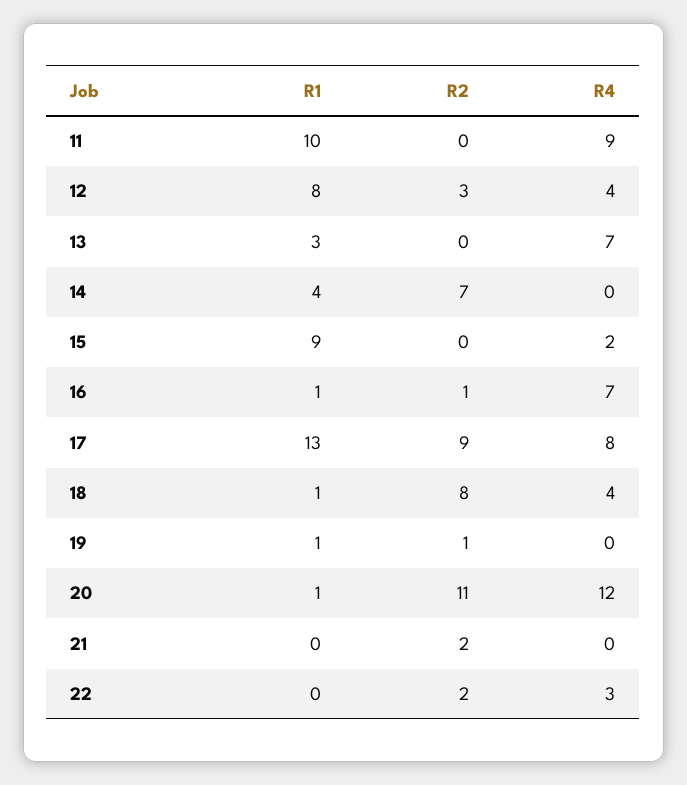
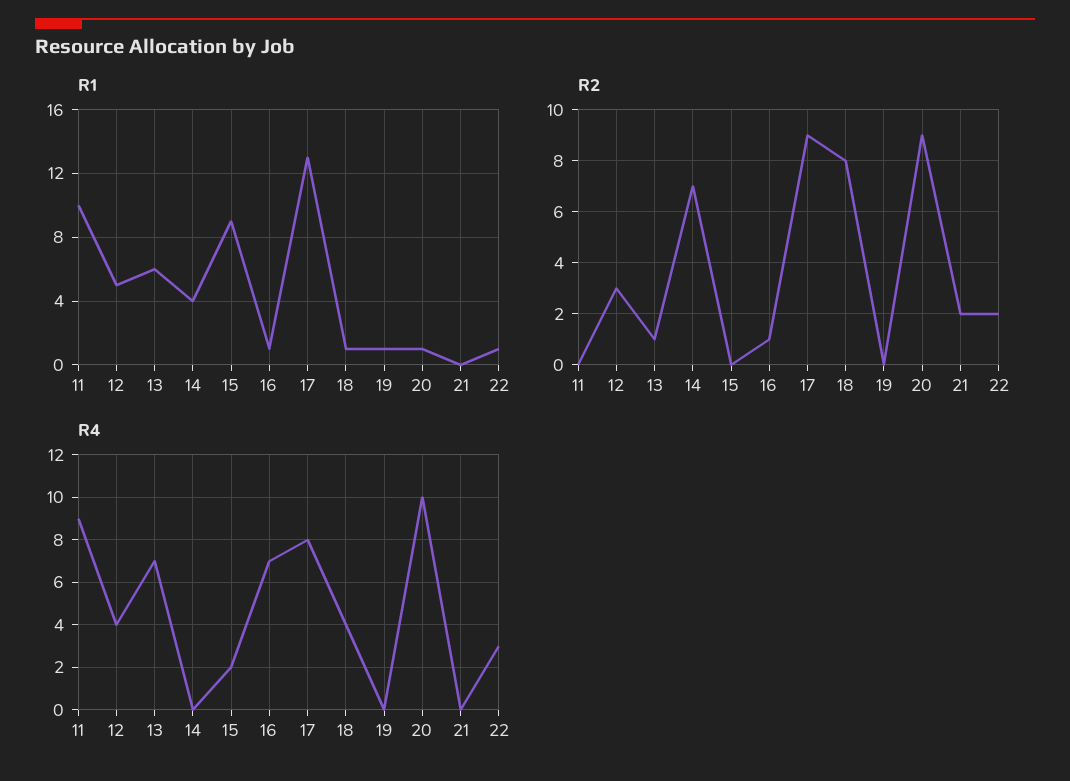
  {
    "R1": {
      "11": 10,
-     "12": 8,
+     "12": 5,
-     "13": 3,
+     "13": 6,
      "14": 4,
      "15": 9,
      "16": 1,
      "17": 13,
      "18": 1,
      "19": 1,
      "20": 1,
      "21": 0,
-     "22": 0
+     "22": 1
    },
    "R2": {
      "11": 0,
      "12": 3,
-     "13": 0,
+     "13": 1,
      "14": 7,
      "15": 0,
      "16": 1,
      "17": 9,
      "18": 8,
-     "19": 1,
+     "19": 0,
-     "20": 11,
+     "20": 9,
      "21": 2,
      "22": 2
    },
    "R4": {
      "11": 9,
      "12": 4,
      "13": 7,
      "14": 0,
      "15": 2,
      "16": 7,
      "17": 8,
      "18": 4,
      "19": 0,
-     "20": 12,
+     "20": 10,
      "21": 0,
      "22": 3
    }
  }

